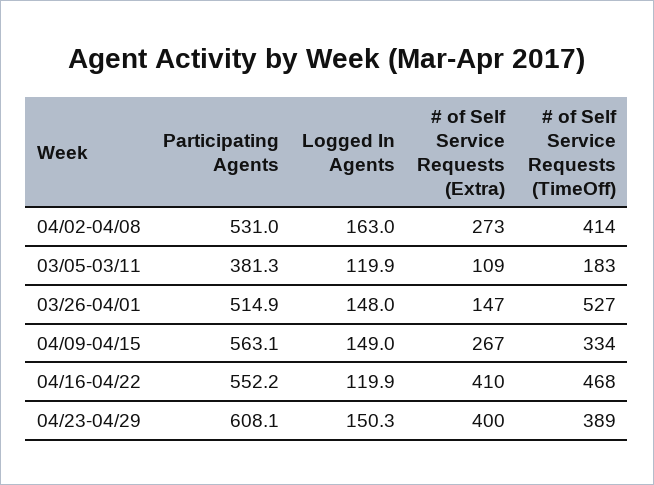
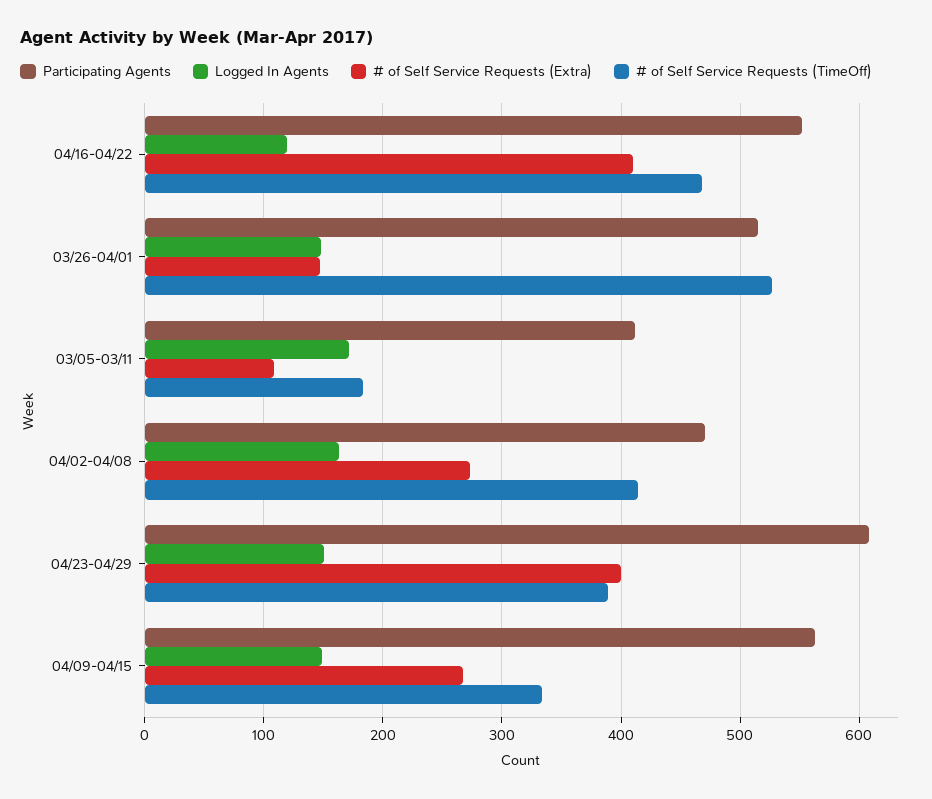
  {
    "Participating Agents": {
-     "04/02-04/08": 531,
+     "04/02-04/08": 470,
-     "03/05-03/11": 381.3,
+     "03/05-03/11": 410,
      "03/26-04/01": 514.9,
      "04/09-04/15": 563.1,
      "04/16-04/22": 552.2,
      "04/23-04/29": 608.1
    },
    "Logged In Agents": {
      "04/02-04/08": 163,
-     "03/05-03/11": 119.9,
+     "03/05-03/11": 170,
      "03/26-04/01": 148,
      "04/09-04/15": 149,
      "04/16-04/22": 119.9,
      "04/23-04/29": 150.3
    },
    "# of Self Service Requests (Extra)": {
      "04/02-04/08": 273,
      "03/05-03/11": 109,
      "03/26-04/01": 147,
      "04/09-04/15": 267,
      "04/16-04/22": 410,
      "04/23-04/29": 400
    },
    "# of Self Service Requests (TimeOff)": {
      "04/02-04/08": 414,
      "03/05-03/11": 183,
      "03/26-04/01": 527,
      "04/09-04/15": 334,
      "04/16-04/22": 468,
      "04/23-04/29": 389
    }
  }

